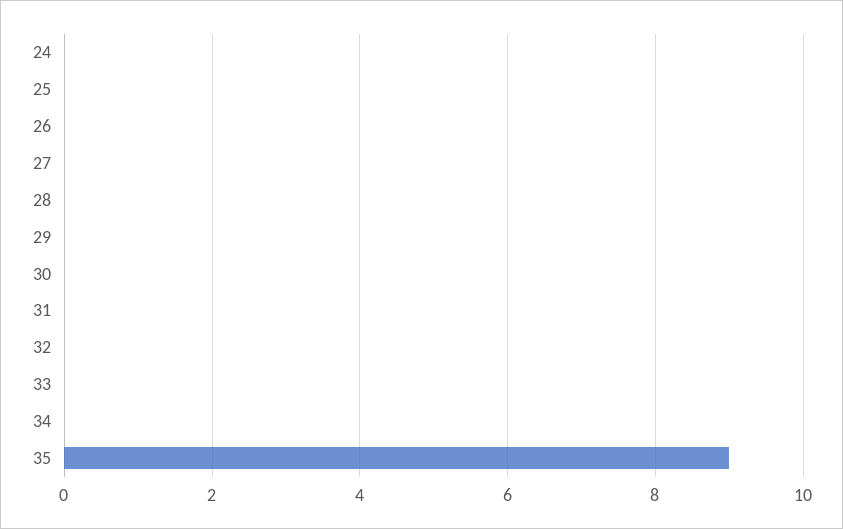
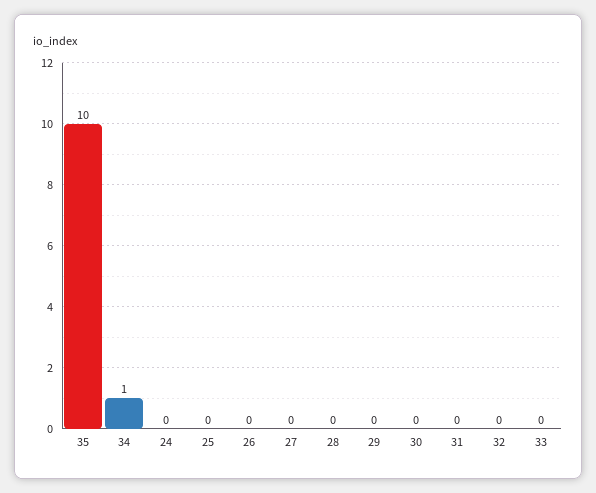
  {
    "24": 0,
    "25": 0,
    "26": 0,
    "27": 0,
    "28": 0,
    "29": 0,
    "30": 0,
    "31": 0,
    "32": 0,
    "33": 0,
-   "34": 0,
+   "34": 1,
-   "35": 9
+   "35": 10
  }

